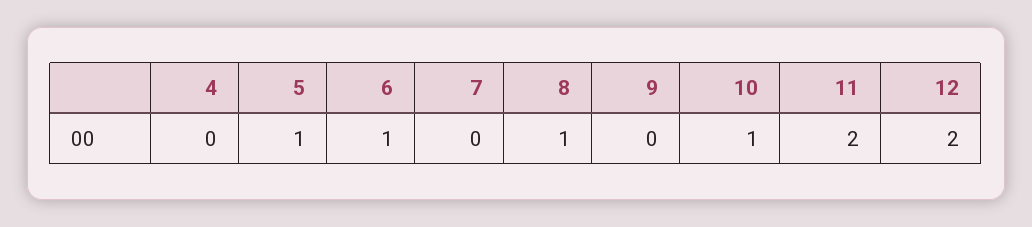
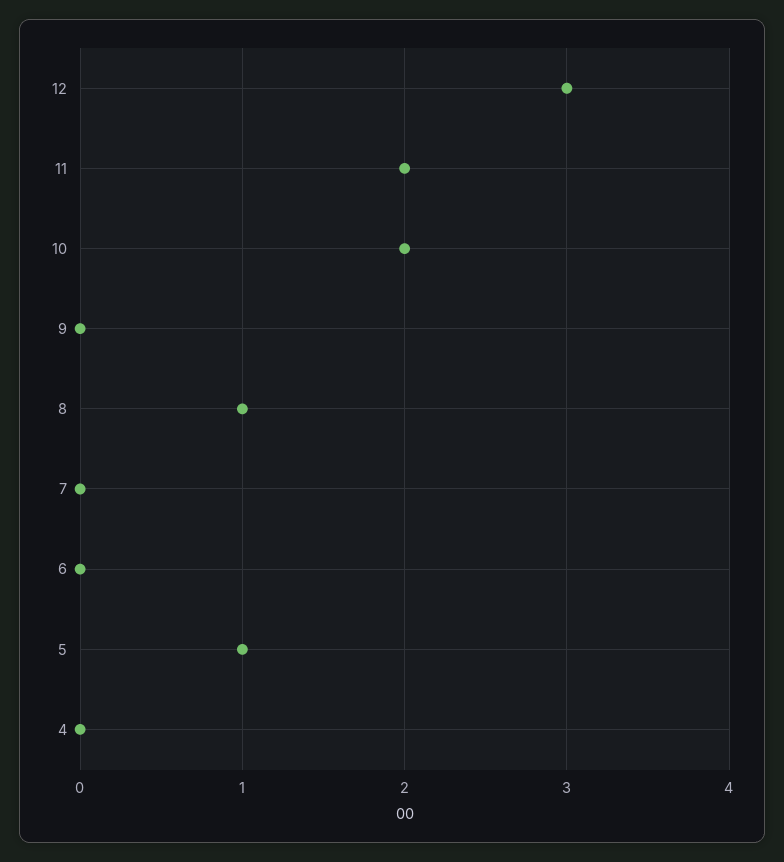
  {
    "4": 0,
    "5": 1,
-   "6": 1,
+   "6": 0,
    "7": 0,
    "8": 1,
    "9": 0,
-   "10": 1,
+   "10": 2,
    "11": 2,
-   "12": 2
+   "12": 3
  }

